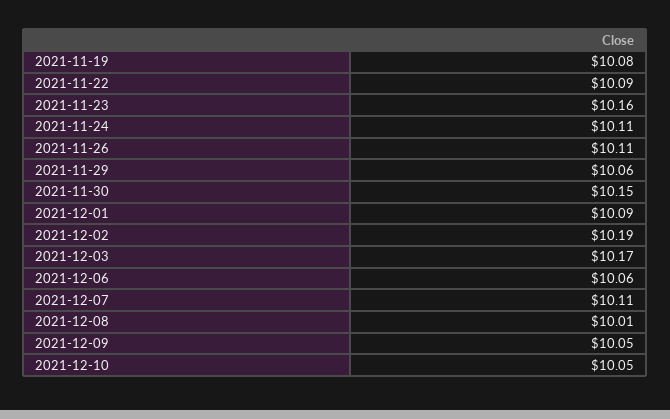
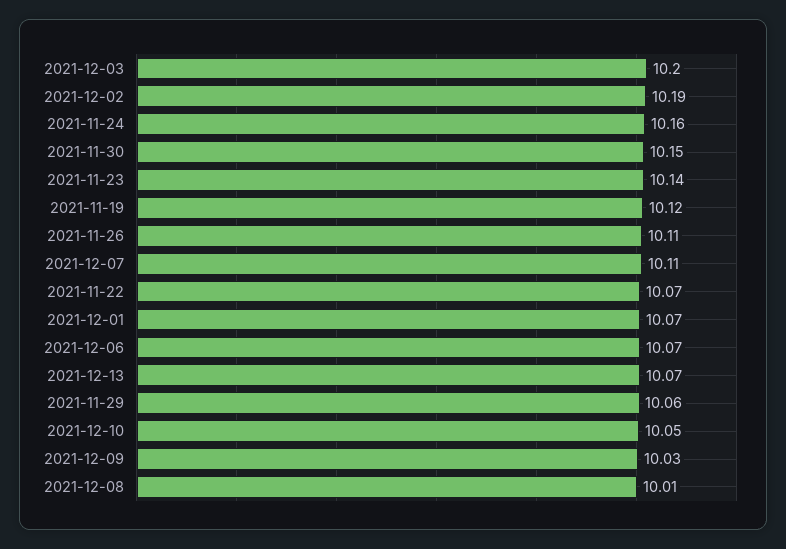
  {
-   "2021-11-19": 10.08,
+   "2021-11-19": 10.12,
-   "2021-11-22": 10.09,
+   "2021-11-22": 10.07,
-   "2021-11-23": 10.16,
+   "2021-11-23": 10.14,
-   "2021-11-24": 10.11,
+   "2021-11-24": 10.16,
    "2021-11-26": 10.11,
    "2021-11-29": 10.06,
    "2021-11-30": 10.15,
-   "2021-12-01": 10.09,
+   "2021-12-01": 10.07,
    "2021-12-02": 10.19,
-   "2021-12-03": 10.17,
+   "2021-12-03": 10.2,
-   "2021-12-06": 10.06,
+   "2021-12-06": 10.07,
    "2021-12-07": 10.11,
    "2021-12-08": 10.01,
-   "2021-12-09": 10.05,
+   "2021-12-09": 10.03,
-   "2021-12-10": 10.05
+   "2021-12-10": 10.05,
+   "2021-12-13": 10.07
  }

